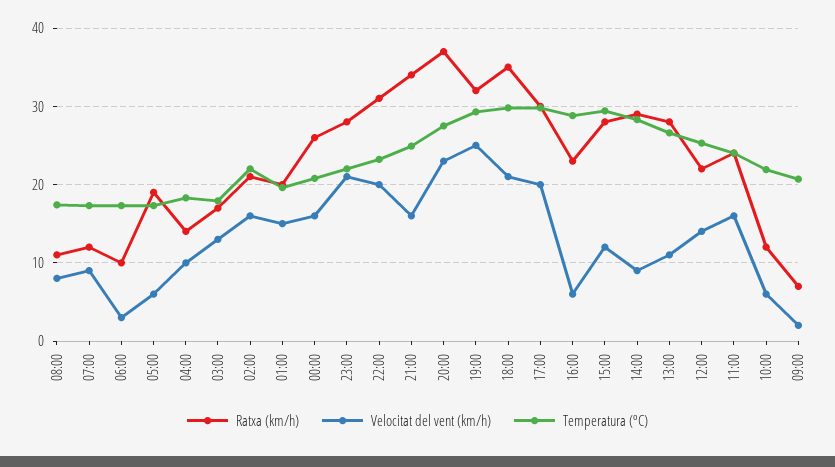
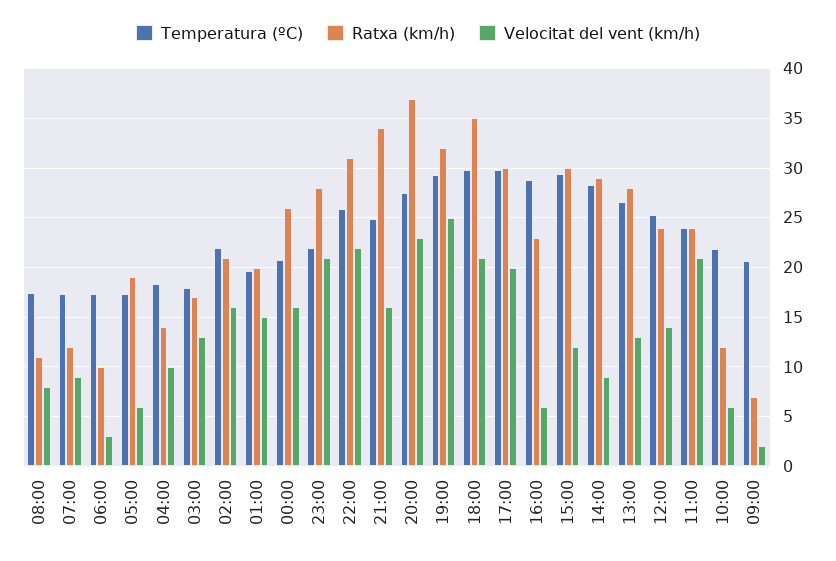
  {
    "Ratxa (km/h)": {
      "08:00": 11,
      "07:00": 12,
      "06:00": 10,
      "05:00": 19,
      "04:00": 14,
      "03:00": 17,
      "02:00": 21,
      "01:00": 20,
      "00:00": 26,
      "23:00": 28,
      "22:00": 31,
      "21:00": 34,
      "20:00": 37,
      "19:00": 32,
      "18:00": 35,
      "17:00": 30,
      "16:00": 23,
-     "15:00": 28,
+     "15:00": 30,
      "14:00": 29,
      "13:00": 28,
-     "12:00": 22,
+     "12:00": 24,
      "11:00": 24,
      "10:00": 12,
      "09:00": 7
    },
    "Velocitat del vent (km/h)": {
      "08:00": 8,
      "07:00": 9,
      "06:00": 3,
      "05:00": 6,
      "04:00": 10,
      "03:00": 13,
      "02:00": 16,
      "01:00": 15,
      "00:00": 16,
      "23:00": 21,
-     "22:00": 20,
+     "22:00": 22,
      "21:00": 16,
      "20:00": 23,
      "19:00": 25,
      "18:00": 21,
      "17:00": 20,
      "16:00": 6,
      "15:00": 12,
      "14:00": 9,
-     "13:00": 11,
+     "13:00": 13,
      "12:00": 14,
-     "11:00": 16,
+     "11:00": 21,
      "10:00": 6,
      "09:00": 2
    },
    "Temperatura (ºC)": {
      "08:00": 17,
      "07:00": 17,
      "06:00": 17,
      "05:00": 17,
      "04:00": 18,
      "03:00": 18,
      "02:00": 22,
      "01:00": 20,
      "00:00": 21,
      "23:00": 22,
-     "22:00": 23,
+     "22:00": 26,
      "21:00": 25,
      "20:00": 28,
      "19:00": 29,
      "18:00": 30,
      "17:00": 30,
      "16:00": 29,
      "15:00": 29,
      "14:00": 28,
      "13:00": 27,
      "12:00": 25,
      "11:00": 24,
      "10:00": 22,
      "09:00": 21
    }
  }

